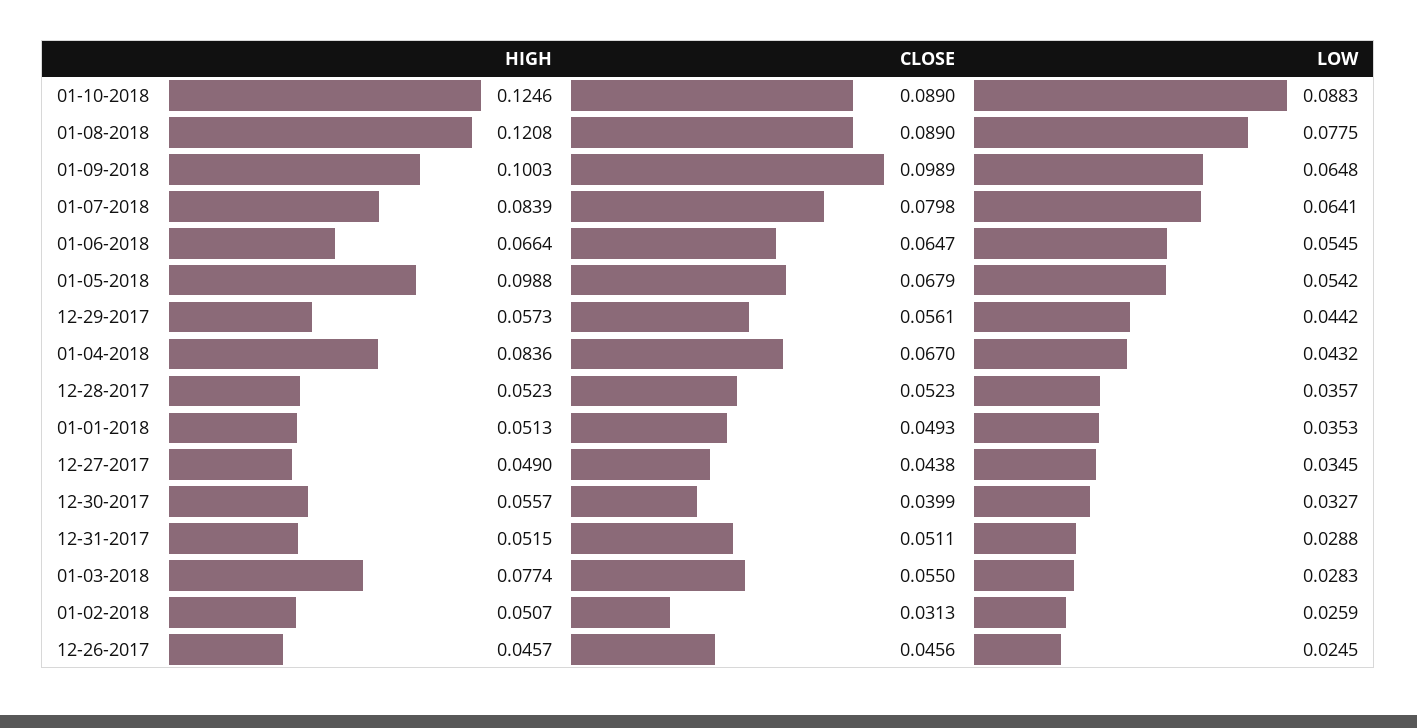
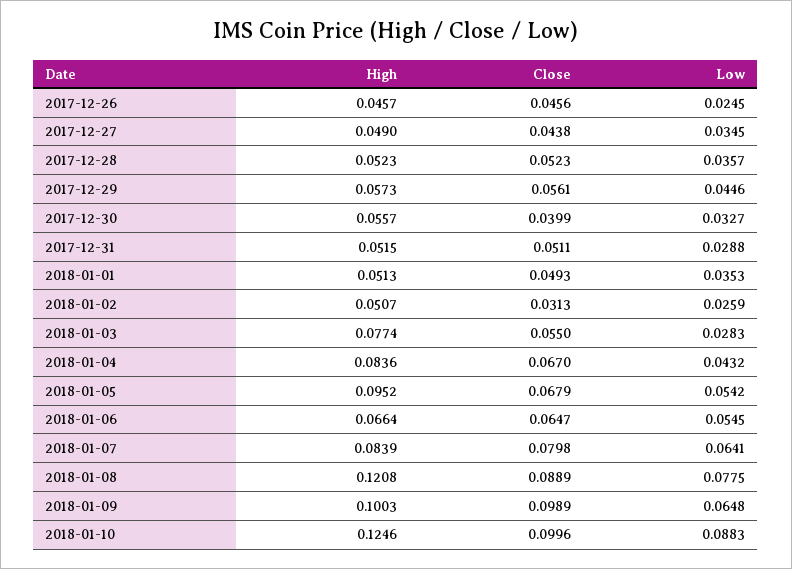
  {
    "HIGH": {
      "01-10-2018": 0.1246,
      "01-08-2018": 0.1208,
      "01-09-2018": 0.1003,
      "01-07-2018": 0.0839,
      "01-06-2018": 0.0664,
-     "01-05-2018": 0.0988,
+     "01-05-2018": 0.0952,
      "12-29-2017": 0.0573,
      "01-04-2018": 0.0836,
      "12-28-2017": 0.0523,
      "01-01-2018": 0.0513,
      "12-27-2017": 0.049,
      "12-30-2017": 0.0557,
      "12-31-2017": 0.0515,
      "01-03-2018": 0.0774,
      "01-02-2018": 0.0507,
      "12-26-2017": 0.0457
    },
    "CLOSE": {
-     "01-10-2018": 0.089,
+     "01-10-2018": 0.0996,
-     "01-08-2018": 0.089,
+     "01-08-2018": 0.0889,
      "01-09-2018": 0.0989,
      "01-07-2018": 0.0798,
      "01-06-2018": 0.0647,
      "01-05-2018": 0.0679,
      "12-29-2017": 0.0561,
      "01-04-2018": 0.067,
      "12-28-2017": 0.0523,
      "01-01-2018": 0.0493,
      "12-27-2017": 0.0438,
      "12-30-2017": 0.0399,
      "12-31-2017": 0.0511,
      "01-03-2018": 0.055,
      "01-02-2018": 0.0313,
      "12-26-2017": 0.0456
    },
    "LOW": {
      "01-10-2018": 0.0883,
      "01-08-2018": 0.0775,
      "01-09-2018": 0.0648,
      "01-07-2018": 0.0641,
      "01-06-2018": 0.0545,
      "01-05-2018": 0.0542,
-     "12-29-2017": 0.0442,
+     "12-29-2017": 0.0446,
      "01-04-2018": 0.0432,
      "12-28-2017": 0.0357,
      "01-01-2018": 0.0353,
      "12-27-2017": 0.0345,
      "12-30-2017": 0.0327,
      "12-31-2017": 0.0288,
      "01-03-2018": 0.0283,
      "01-02-2018": 0.0259,
      "12-26-2017": 0.0245
    }
  }

